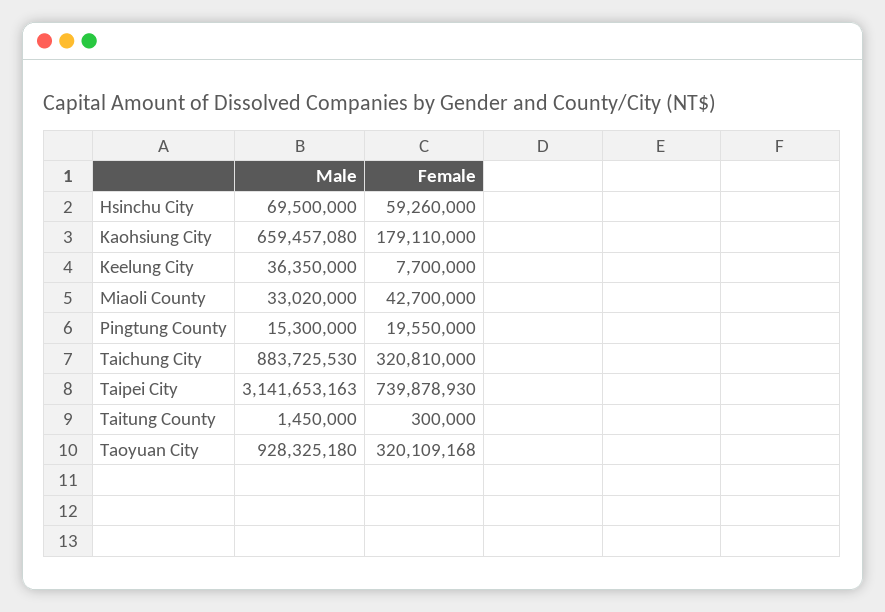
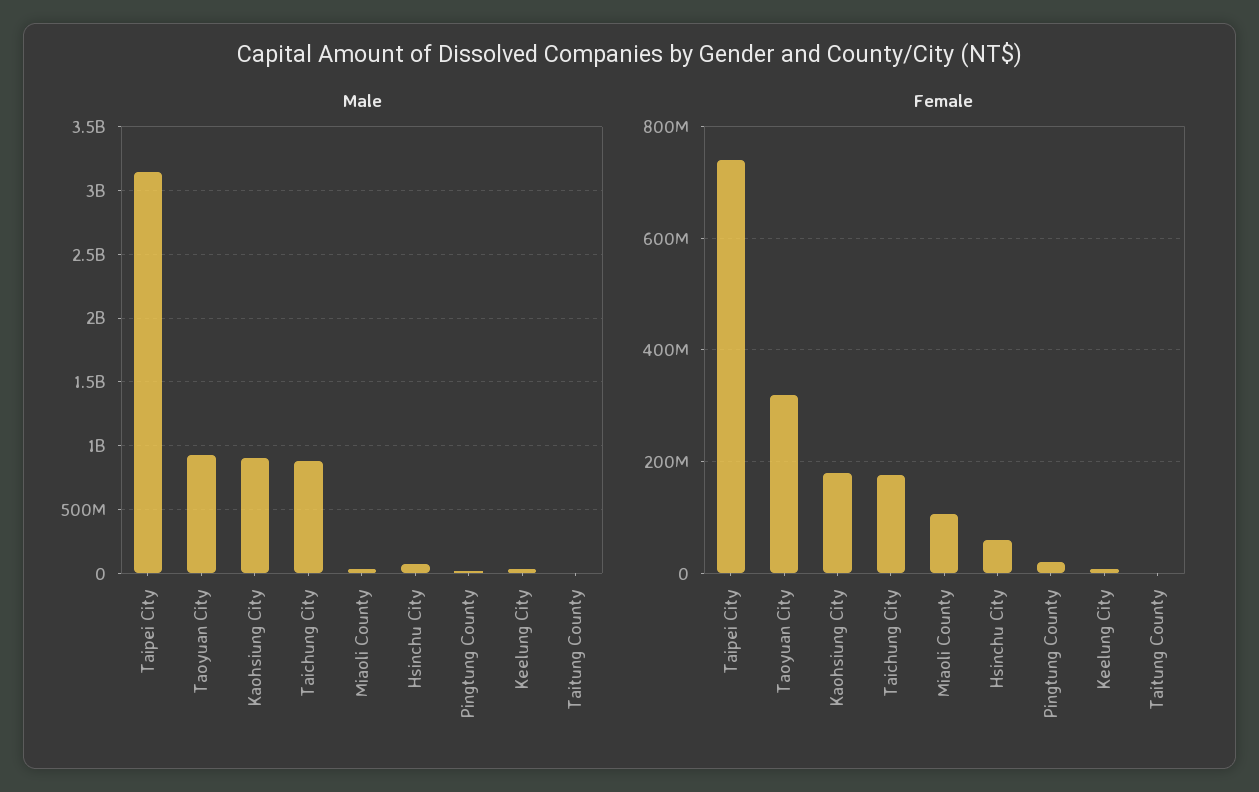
  {
    "Male": {
      "Hsinchu City": 69500000,
-     "Kaohsiung City": 659457080,
+     "Kaohsiung City": 900000000,
      "Keelung City": 36350000,
      "Miaoli County": 33020000,
      "Pingtung County": 15300000,
      "Taichung City": 883725530,
      "Taipei City": 3141653163,
      "Taitung County": 1450000,
      "Taoyuan City": 928325180
    },
    "Female": {
      "Hsinchu City": 59260000,
      "Kaohsiung City": 179110000,
      "Keelung City": 7700000,
-     "Miaoli County": 42700000,
+     "Miaoli County": 100000000,
      "Pingtung County": 19550000,
-     "Taichung City": 320810000,
+     "Taichung City": 180000000,
      "Taipei City": 739878930,
      "Taitung County": 300000,
      "Taoyuan City": 320109168
    }
  }

